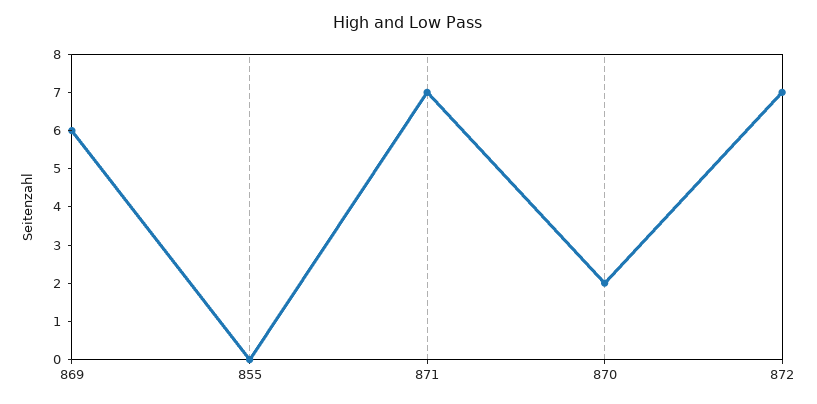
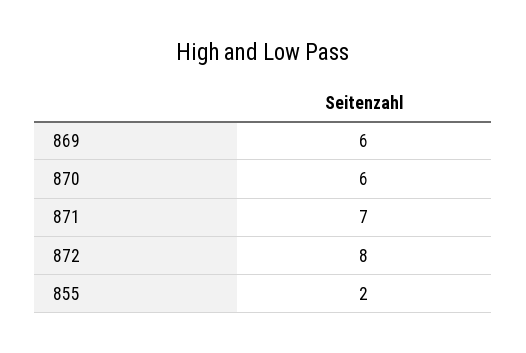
  {
    "869": 6,
-   "855": 0,
+   "855": 2,
    "871": 7,
-   "870": 2,
+   "870": 6,
-   "872": 7
+   "872": 8
  }

